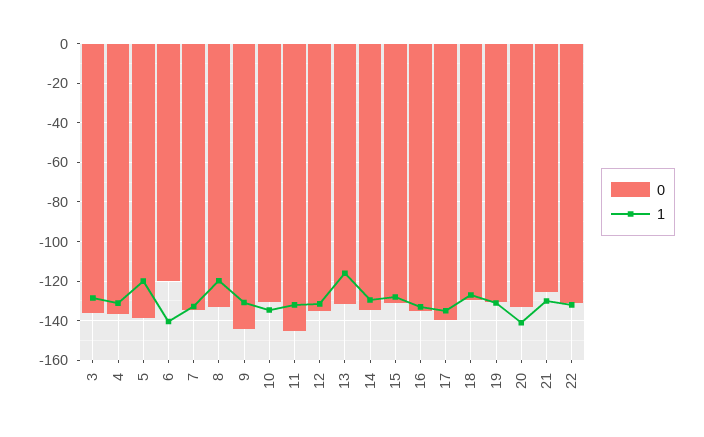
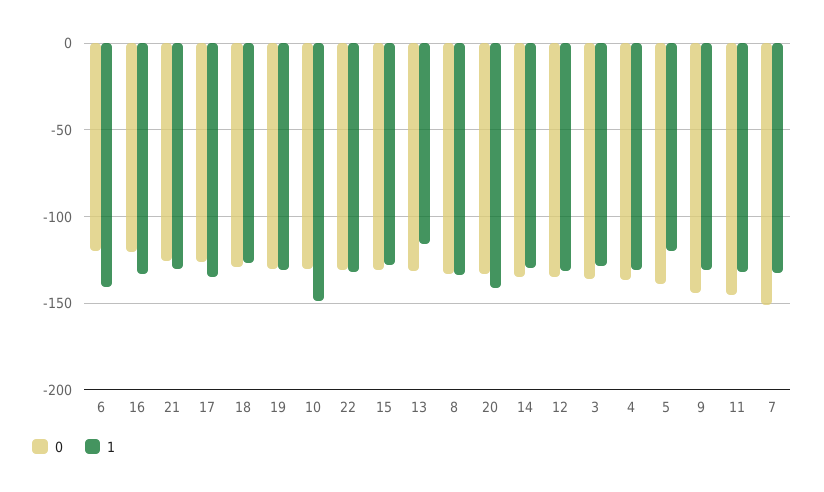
  {
    "0": {
      "3": -135,
      "4": -135,
      "5": -140,
      "6": -120,
-     "7": -135,
+     "7": -150,
      "8": -135,
      "9": -145,
      "10": -130,
      "11": -145,
      "12": -135,
      "13": -130,
      "14": -135,
      "15": -130,
-     "16": -135,
+     "16": -120,
-     "17": -140,
+     "17": -125,
      "18": -130,
      "19": -130,
      "20": -135,
      "21": -125,
      "22": -130
    },
    "1": {
      "3": -130,
      "4": -130,
      "5": -120,
      "6": -140,
      "7": -135,
-     "8": -120,
+     "8": -135,
      "9": -130,
-     "10": -135,
+     "10": -150,
      "11": -130,
      "12": -130,
      "13": -115,
      "14": -130,
      "15": -130,
      "16": -135,
      "17": -135,
      "18": -125,
      "19": -130,
      "20": -140,
      "21": -130,
      "22": -130
    }
  }

